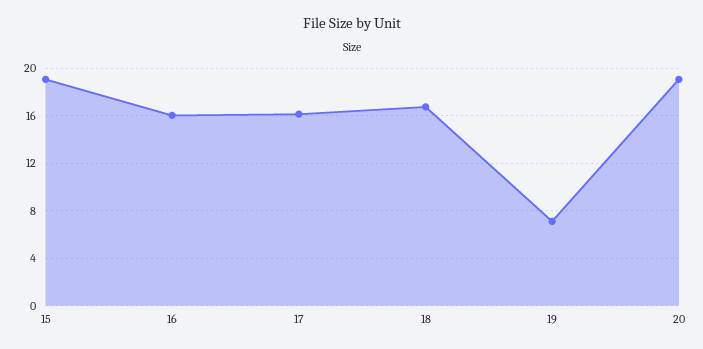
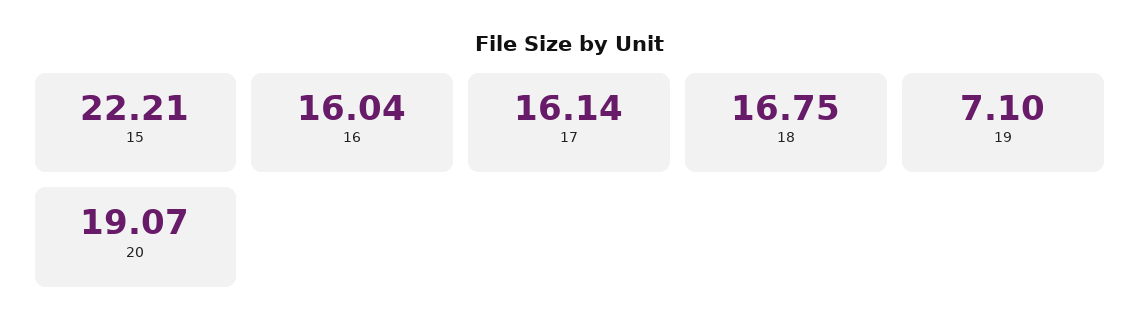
  {
-   "15": 19,
+   "15": 22.21,
    "16": 16.04,
    "17": 16.14,
    "18": 16.75,
    "19": 7.1,
    "20": 19.07
  }

